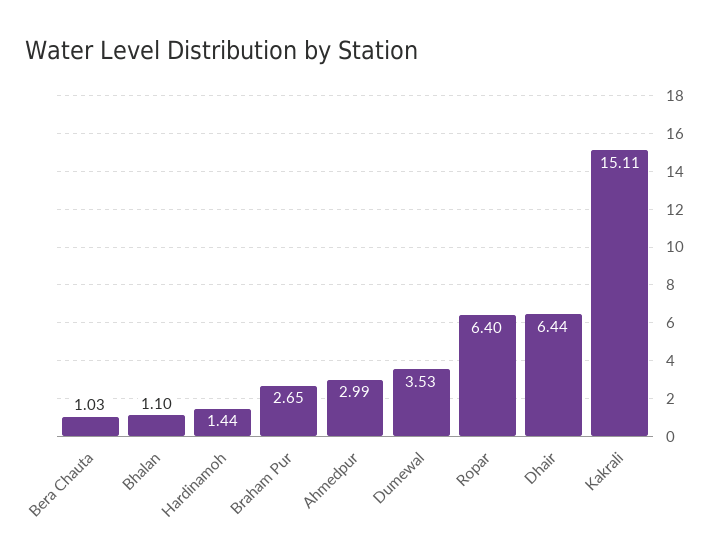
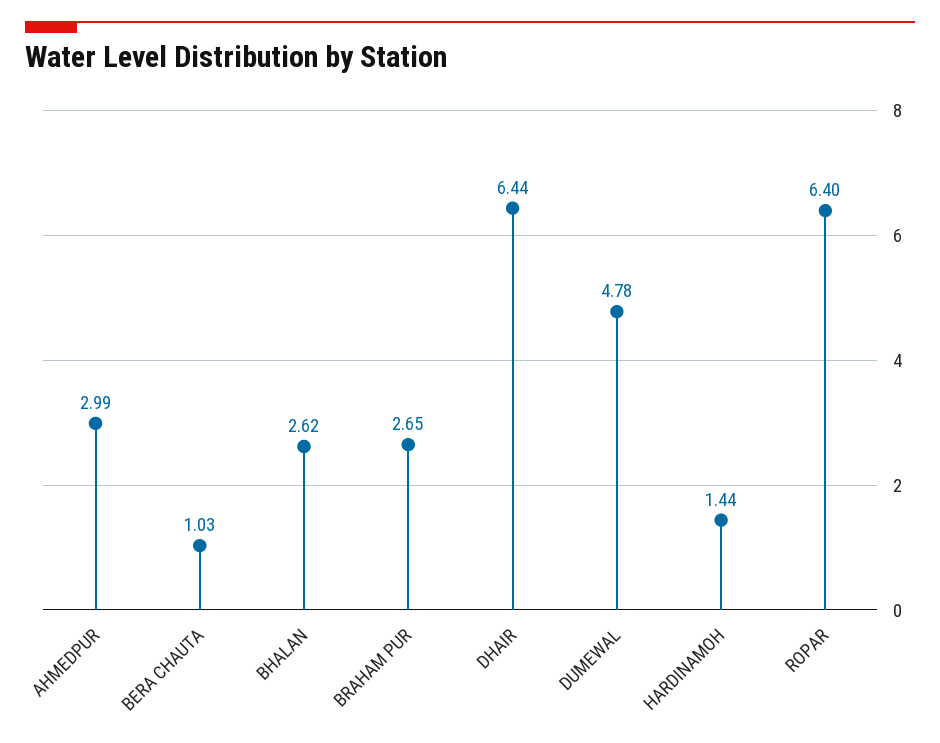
  {
    "Bera Chauta": 1.03,
-   "Bhalan": 1.1,
+   "Bhalan": 2.62,
    "Hardinamoh": 1.44,
    "Braham Pur": 2.65,
    "Ahmedpur": 2.99,
-   "Dumewal": 3.53,
+   "Dumewal": 4.78,
    "Ropar": 6.4,
-   "Dhair": 6.44,
+   "Dhair": 6.44
-   "Kakrali": 15.11
  }

